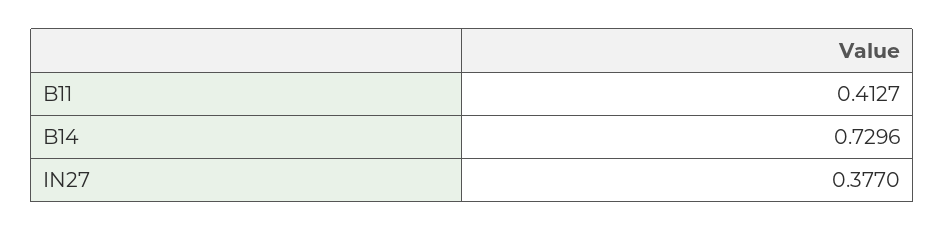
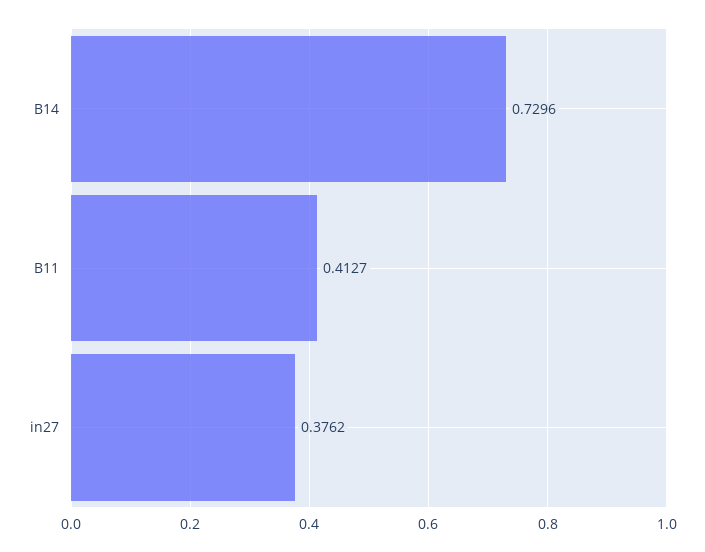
  {
    "B11": 0.4127,
    "B14": 0.7296,
-   "IN27": 0.377
+   "IN27": 0.3762
  }

